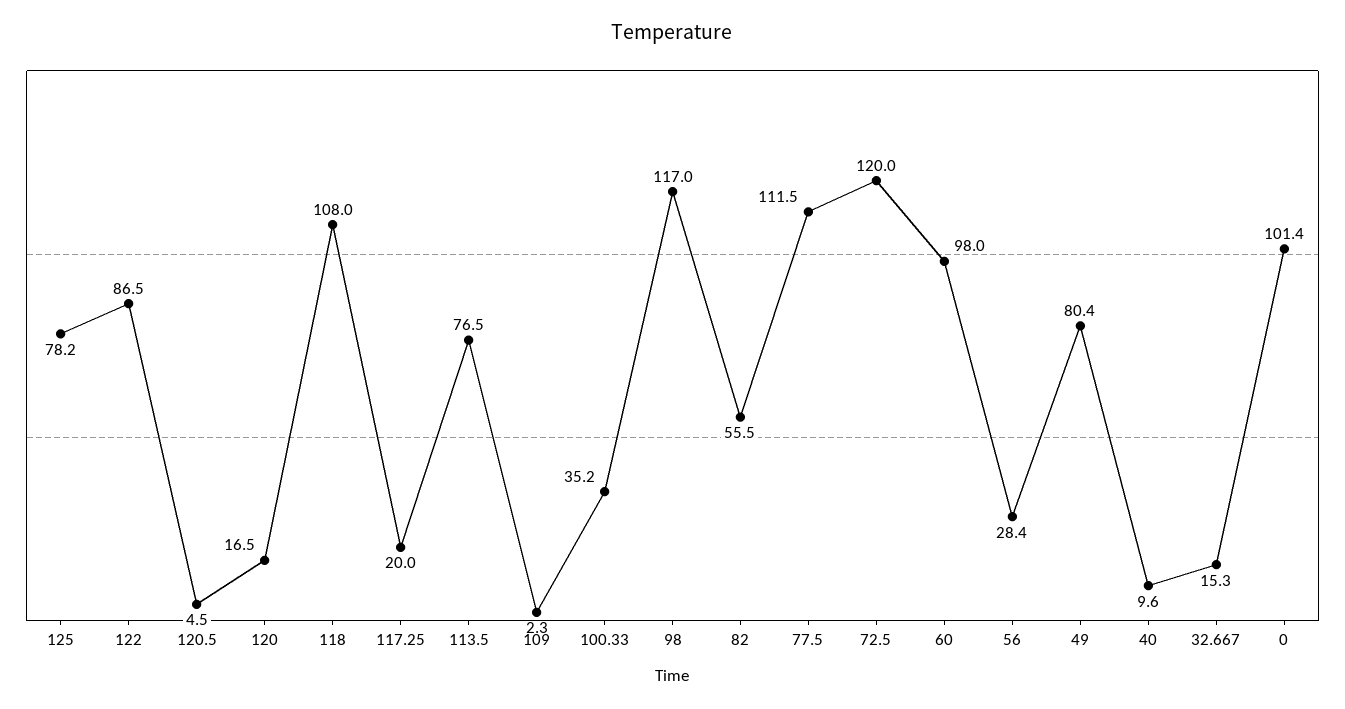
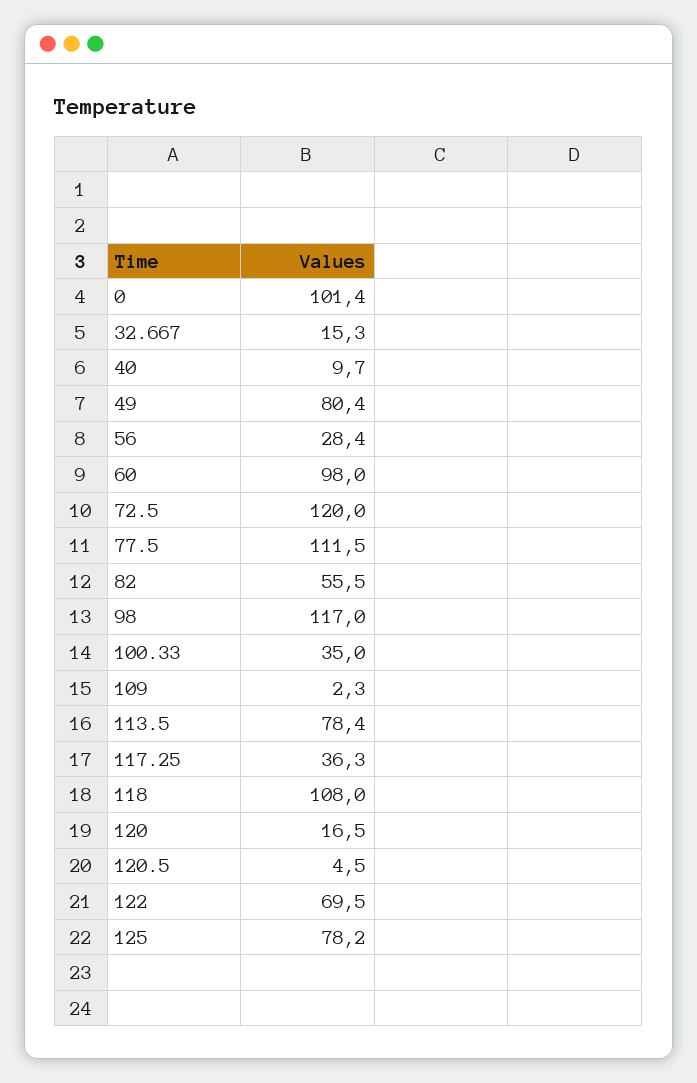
  {
    "125": 78.2,
-   "122": 86.5,
+   "122": 69.5,
    "120.5": 4.5,
    "120": 16.5,
    "118": 108,
-   "117.25": 20,
+   "117.25": 36.3,
-   "113.5": 76.5,
+   "113.5": 78.4,
    "109": 2.3,
-   "100.33": 35.2,
+   "100.33": 35,
    "98": 117,
    "82": 55.5,
    "77.5": 111.5,
    "72.5": 120,
    "60": 98,
    "56": 28.4,
    "49": 80.4,
-   "40": 9.6,
+   "40": 9.7,
    "32.667": 15.3,
    "0": 101.4
  }

